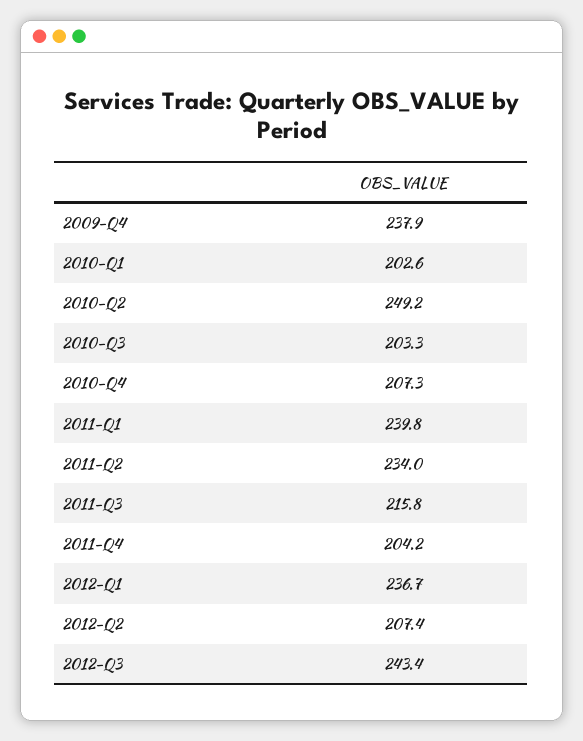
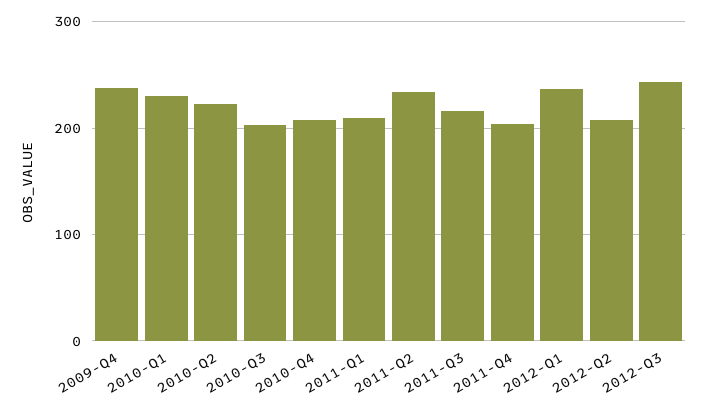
  {
    "2009-Q4": 237.9,
-   "2010-Q1": 202.6,
+   "2010-Q1": 230,
-   "2010-Q2": 249.2,
+   "2010-Q2": 220,
    "2010-Q3": 203.3,
    "2010-Q4": 207.3,
-   "2011-Q1": 239.8,
+   "2011-Q1": 210,
    "2011-Q2": 234,
    "2011-Q3": 215.8,
    "2011-Q4": 204.2,
    "2012-Q1": 236.7,
    "2012-Q2": 207.4,
    "2012-Q3": 243.4
  }

